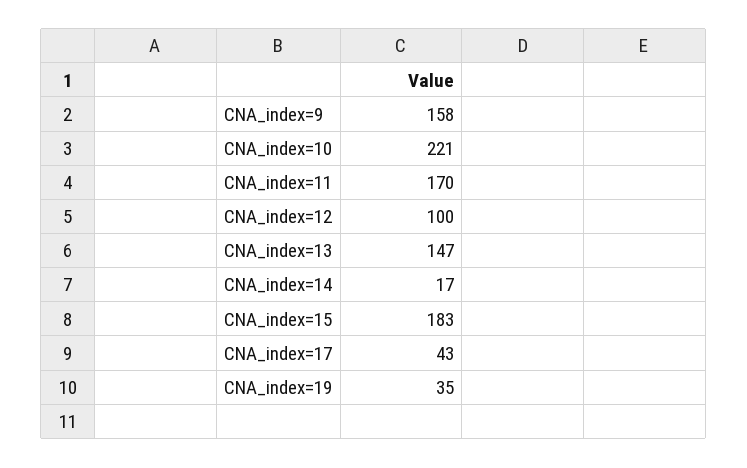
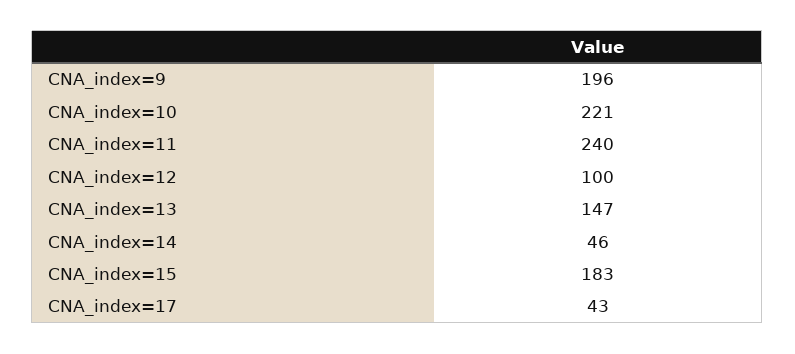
  {
-   "CNA_index=9": 158,
+   "CNA_index=9": 196,
    "CNA_index=10": 221,
-   "CNA_index=11": 170,
+   "CNA_index=11": 240,
    "CNA_index=12": 100,
    "CNA_index=13": 147,
-   "CNA_index=14": 17,
+   "CNA_index=14": 46,
    "CNA_index=15": 183,
-   "CNA_index=17": 43,
+   "CNA_index=17": 43
-   "CNA_index=19": 35
  }

